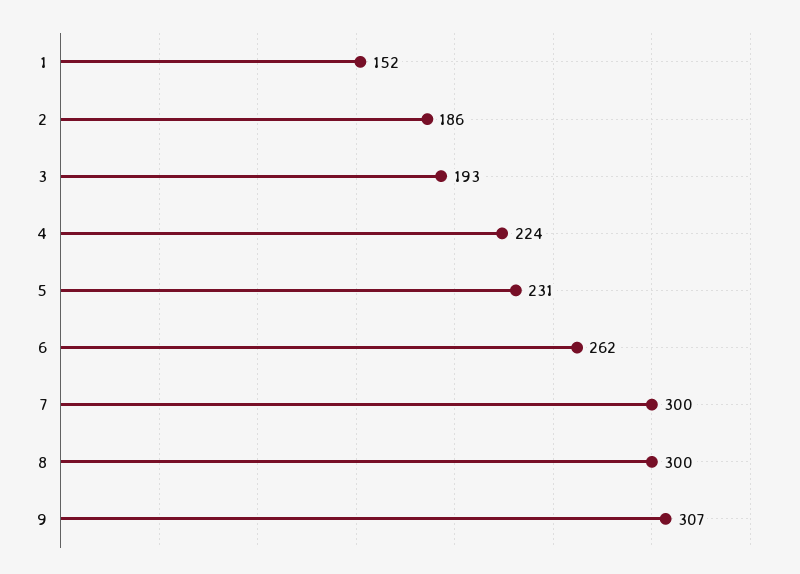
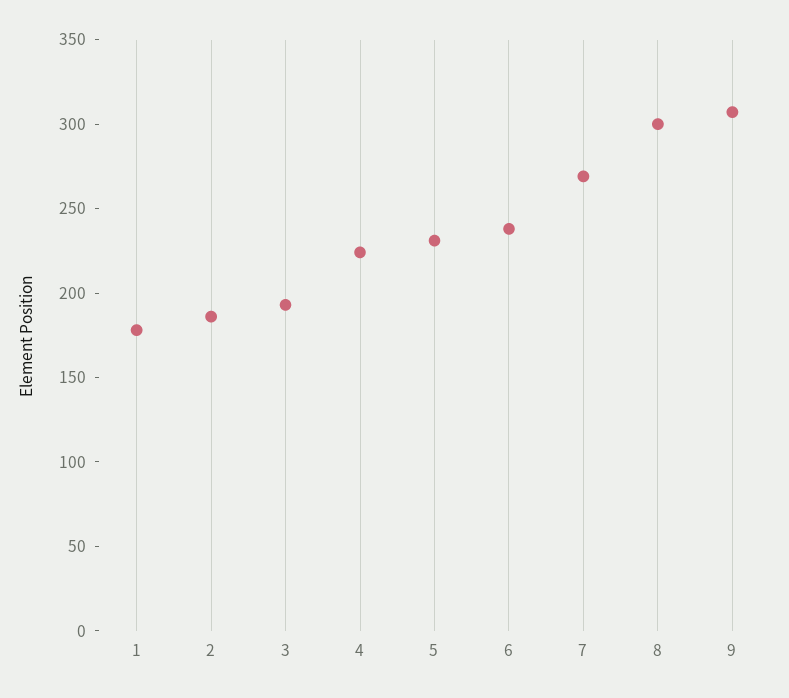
  {
-   "1": 152,
+   "1": 180,
    "2": 186,
    "3": 193,
    "4": 224,
    "5": 231,
-   "6": 262,
+   "6": 240,
-   "7": 300,
+   "7": 270,
    "8": 300,
    "9": 307
  }

